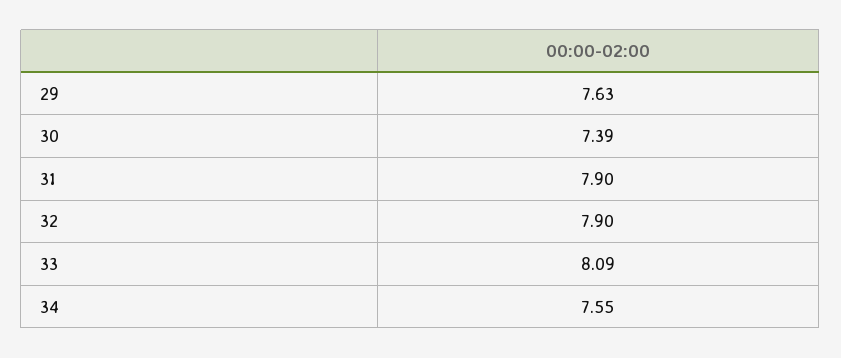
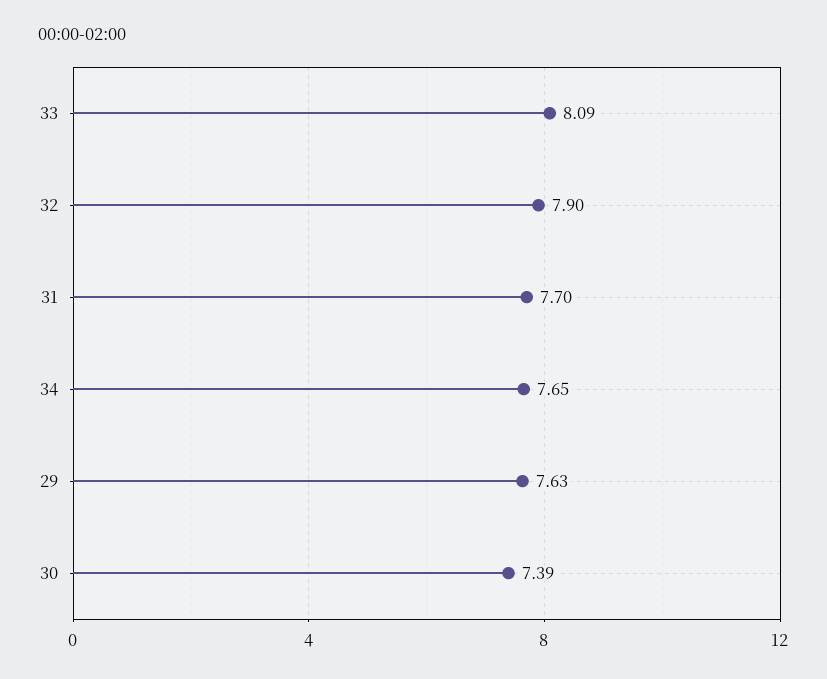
  {
    "29": 7.63,
    "30": 7.39,
-   "31": 7.9,
+   "31": 7.7,
    "32": 7.9,
    "33": 8.09,
-   "34": 7.55
+   "34": 7.65
  }

